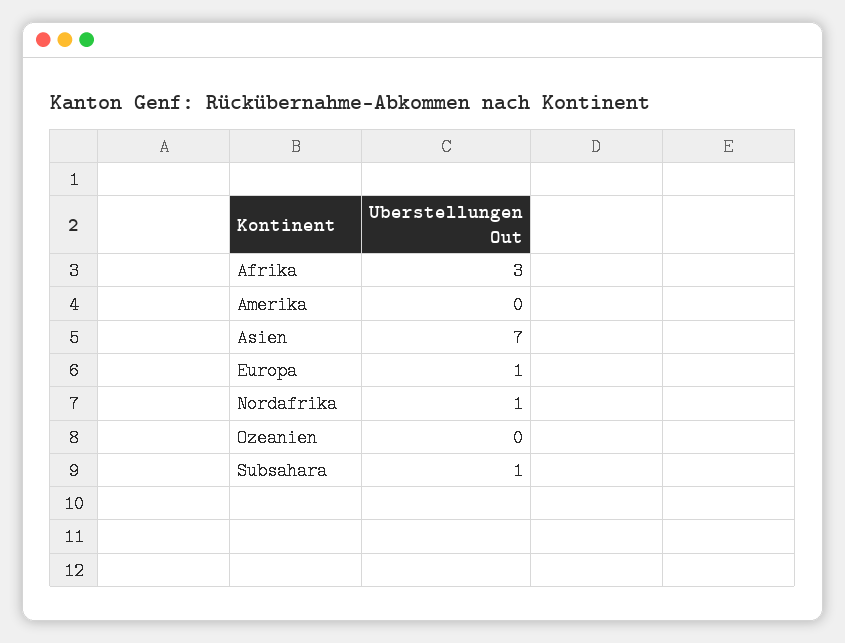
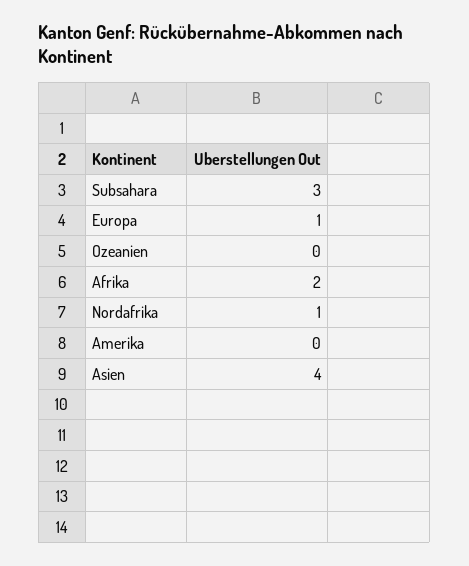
  {
-   "Afrika": 3,
+   "Afrika": 2,
    "Amerika": 0,
-   "Asien": 7,
+   "Asien": 4,
    "Europa": 1,
    "Nordafrika": 1,
    "Ozeanien": 0,
-   "Subsahara": 1
+   "Subsahara": 3
  }

